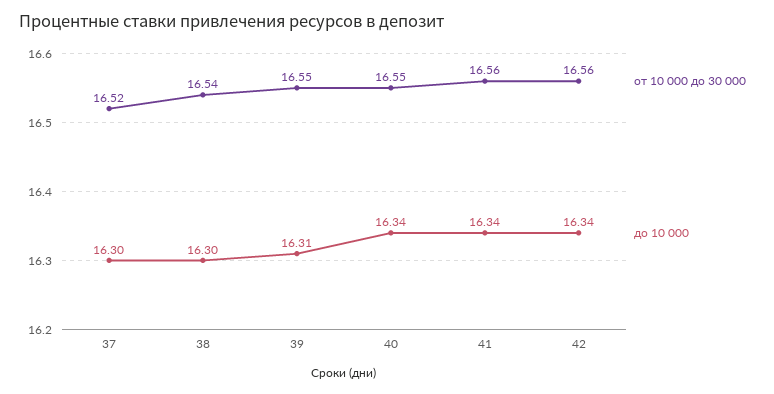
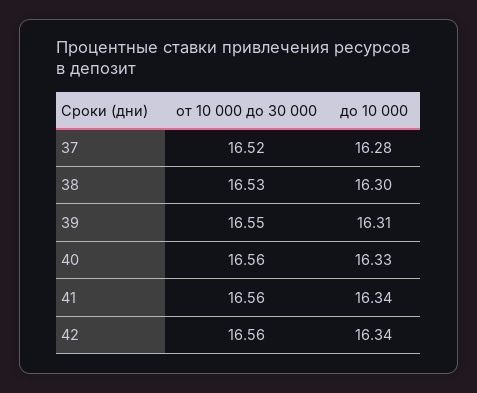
  {
    "от 10 000 до 30 000": {
      "37": 16.52,
-     "38": 16.54,
+     "38": 16.53,
      "39": 16.55,
-     "40": 16.55,
+     "40": 16.56,
      "41": 16.56,
      "42": 16.56
    },
    "до 10 000": {
-     "37": 16.3,
+     "37": 16.28,
      "38": 16.3,
      "39": 16.31,
-     "40": 16.34,
+     "40": 16.33,
      "41": 16.34,
      "42": 16.34
    }
  }

